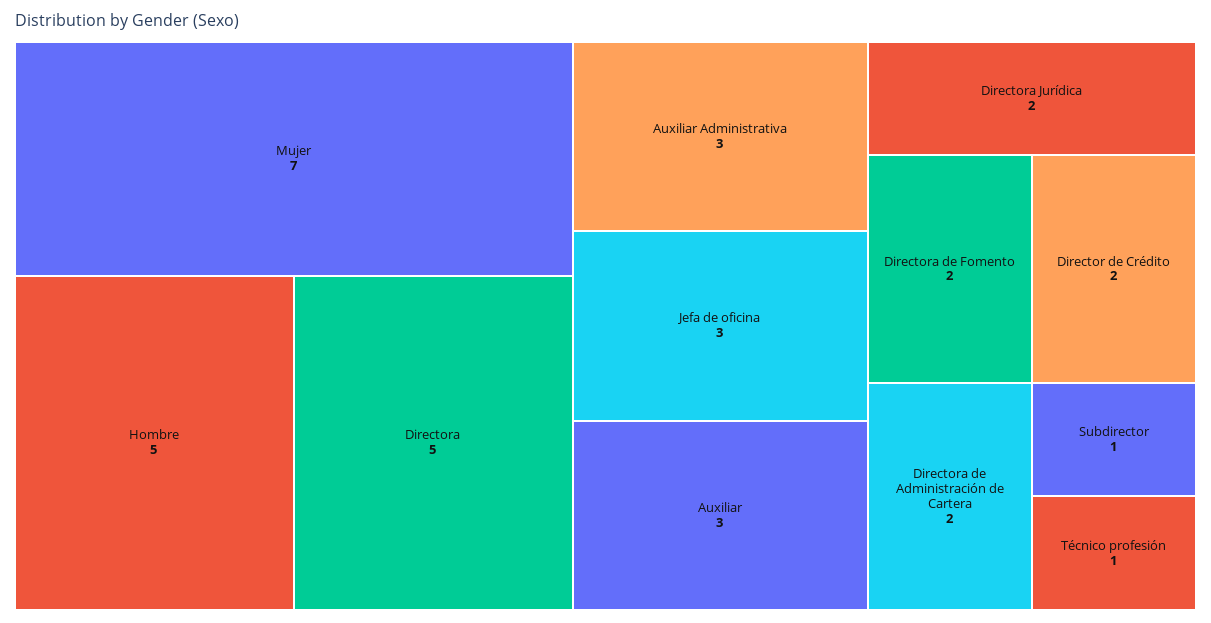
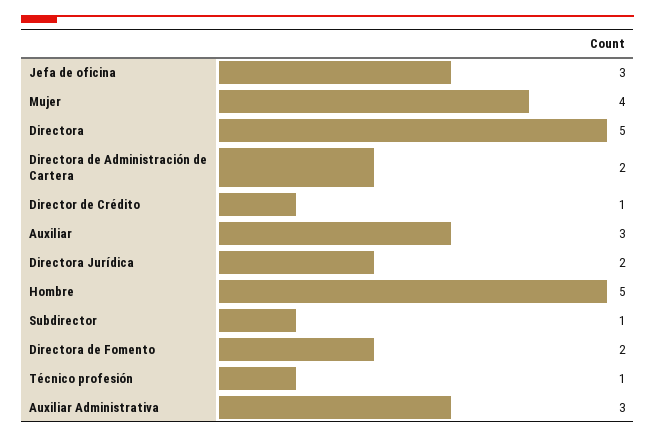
  {
-   "Mujer": 7,
+   "Mujer": 4,
    "Hombre": 5,
    "Directora": 5,
    "Auxiliar Administrativa": 3,
    "Jefa de oficina": 3,
    "Auxiliar": 3,
    "Directora Jurídica": 2,
    "Directora de Fomento": 2,
-   "Director de Crédito": 2,
+   "Director de Crédito": 1,
    "Directora de Administración de Cartera": 2,
    "Subdirector": 1,
    "Técnico profesión": 1
  }

